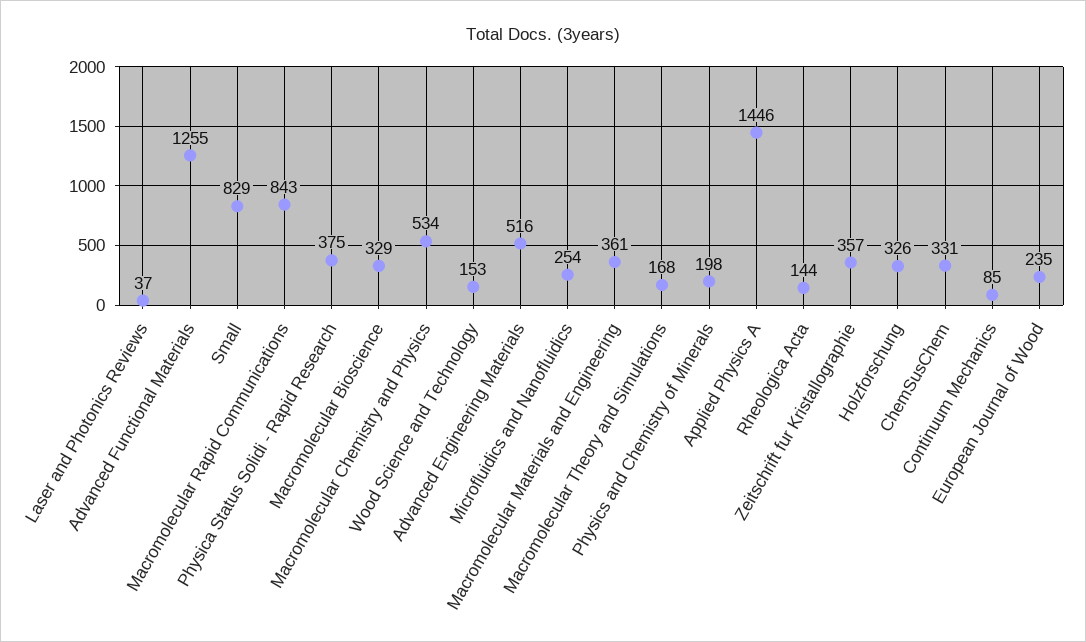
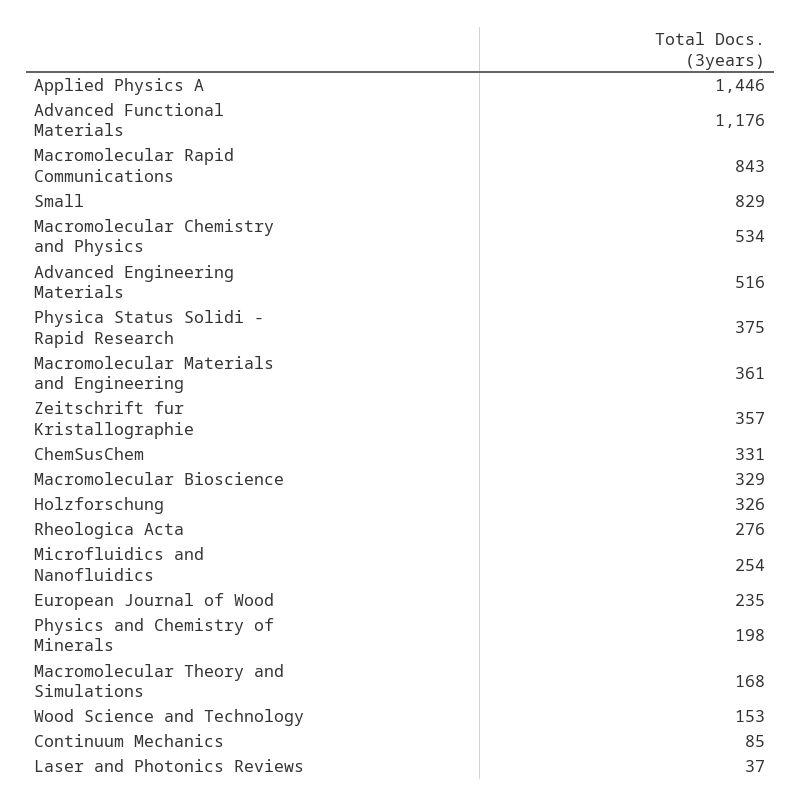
  {
    "Laser and Photonics Reviews": 37,
-   "Advanced Functional Materials": 1255,
+   "Advanced Functional Materials": 1176,
    "Small": 829,
    "Macromolecular Rapid Communications": 843,
    "Physica Status Solidi - Rapid Research": 375,
    "Macromolecular Bioscience": 329,
    "Macromolecular Chemistry and Physics": 534,
    "Wood Science and Technology": 153,
    "Advanced Engineering Materials": 516,
    "Microfluidics and Nanofluidics": 254,
    "Macromolecular Materials and Engineering": 361,
    "Macromolecular Theory and Simulations": 168,
    "Physics and Chemistry of Minerals": 198,
    "Applied Physics A": 1446,
-   "Rheologica Acta": 144,
+   "Rheologica Acta": 276,
    "Zeitschrift fur Kristallographie": 357,
    "Holzforschung": 326,
    "ChemSusChem": 331,
    "Continuum Mechanics": 85,
    "European Journal of Wood": 235
  }

